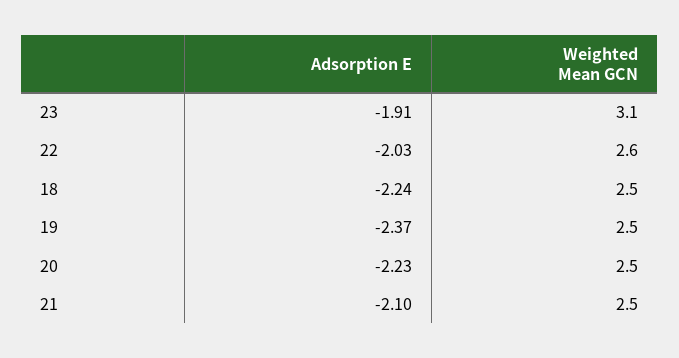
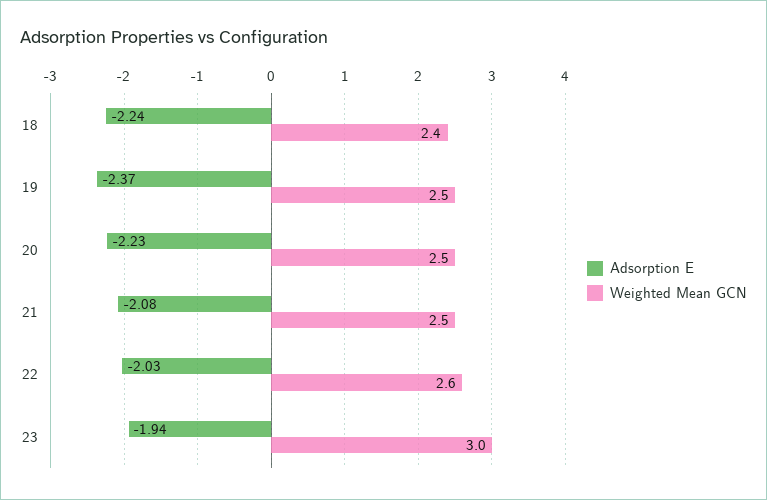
  {
    "Adsorption E": {
-     "23": -1.91,
+     "23": -1.94,
      "22": -2.03,
      "18": -2.24,
      "19": -2.37,
      "20": -2.23,
-     "21": -2.1
+     "21": -2.08
    },
    "Weighted Mean GCN": {
-     "23": 3.1,
+     "23": 3,
      "22": 2.6,
-     "18": 2.5,
+     "18": 2.4,
      "19": 2.5,
      "20": 2.5,
      "21": 2.5
    }
  }

